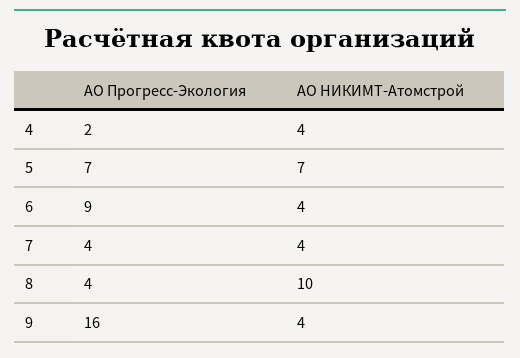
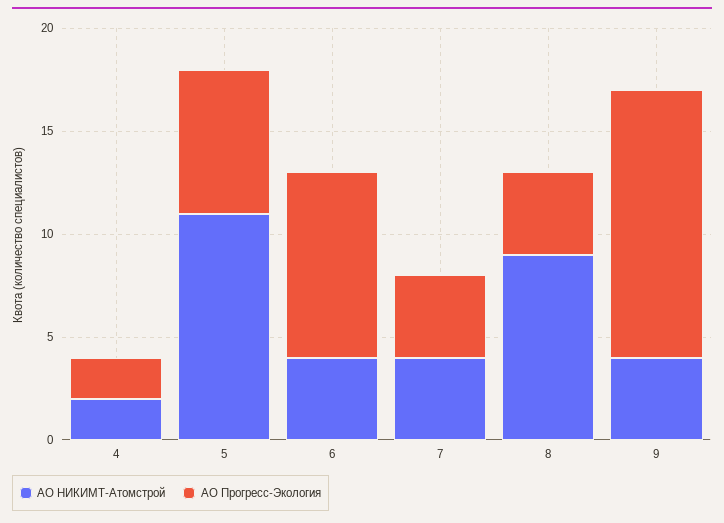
  {
    "АО Прогресс-Экология": {
      "4": 2,
      "5": 7,
      "6": 9,
      "7": 4,
      "8": 4,
-     "9": 16
+     "9": 13
    },
    "АО НИКИМТ-Атомстрой": {
-     "4": 4,
+     "4": 2,
-     "5": 7,
+     "5": 11,
      "6": 4,
      "7": 4,
-     "8": 10,
+     "8": 9,
      "9": 4
    }
  }

